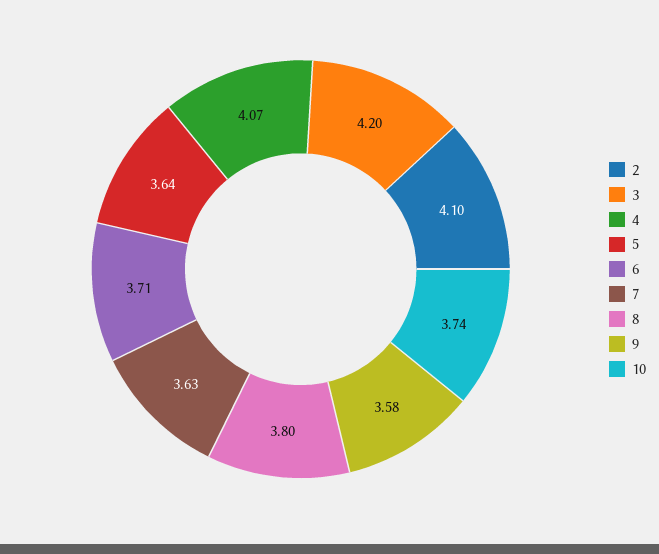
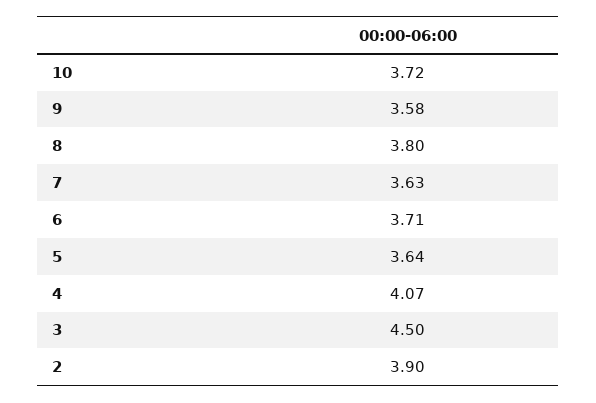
  {
-   "2": 4.1,
+   "2": 3.9,
-   "3": 4.2,
+   "3": 4.5,
    "4": 4.07,
    "5": 3.64,
    "6": 3.71,
    "7": 3.63,
    "8": 3.8,
    "9": 3.58,
-   "10": 3.74
+   "10": 3.72
  }

